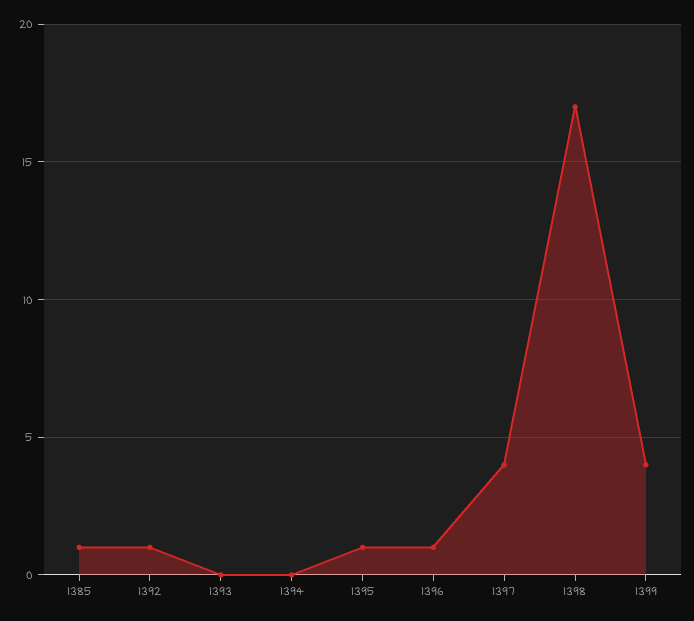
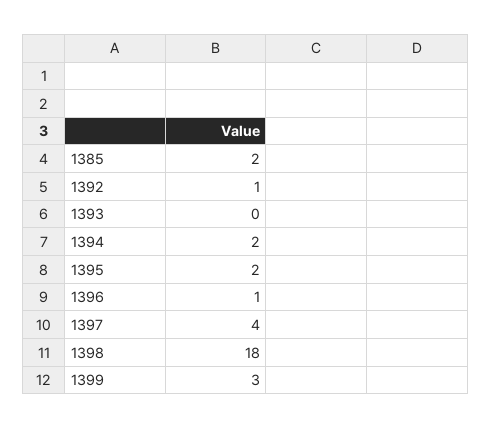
  {
-   "1385": 1,
+   "1385": 2,
    "1392": 1,
    "1393": 0,
-   "1394": 0,
+   "1394": 2,
-   "1395": 1,
+   "1395": 2,
    "1396": 1,
    "1397": 4,
-   "1398": 17,
+   "1398": 18,
-   "1399": 4
+   "1399": 3
  }

